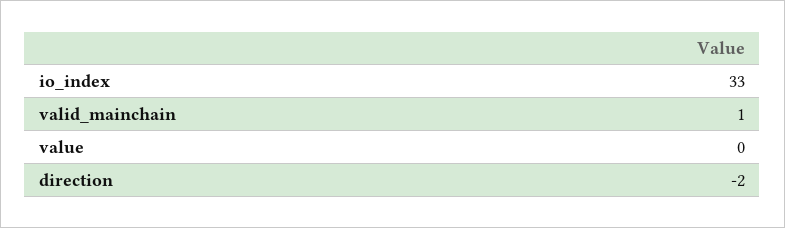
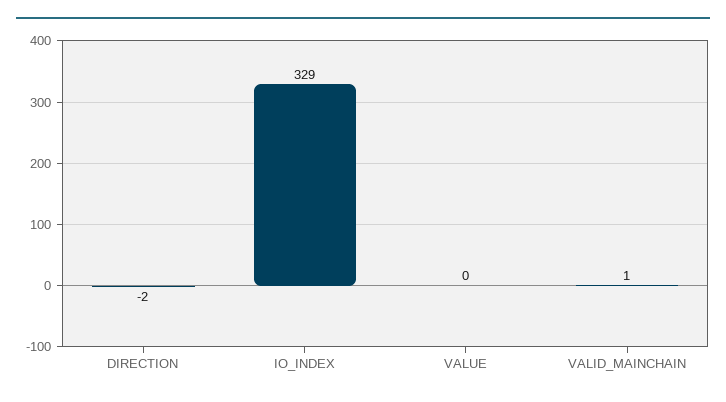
  {
-   "io_index": 33,
+   "io_index": 329,
    "valid_mainchain": 1,
    "value": 0,
    "direction": -2
  }

